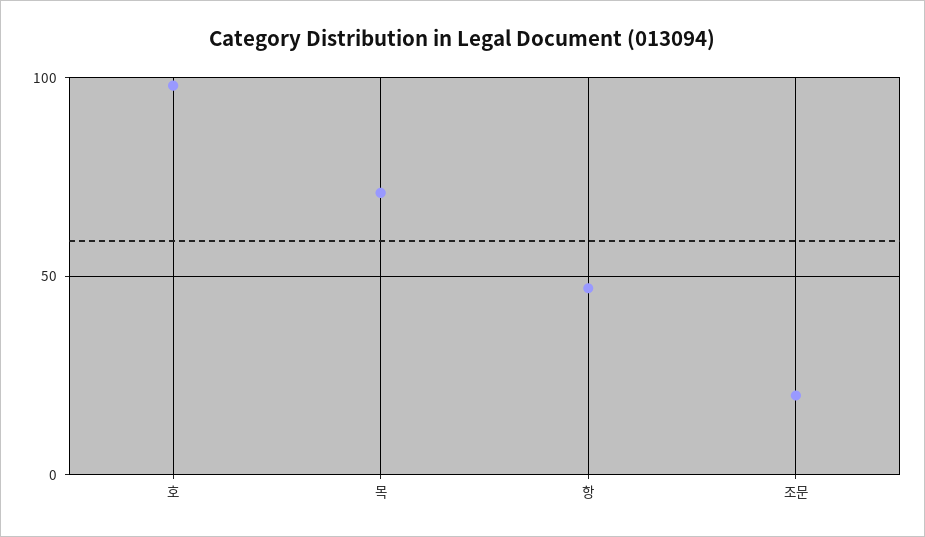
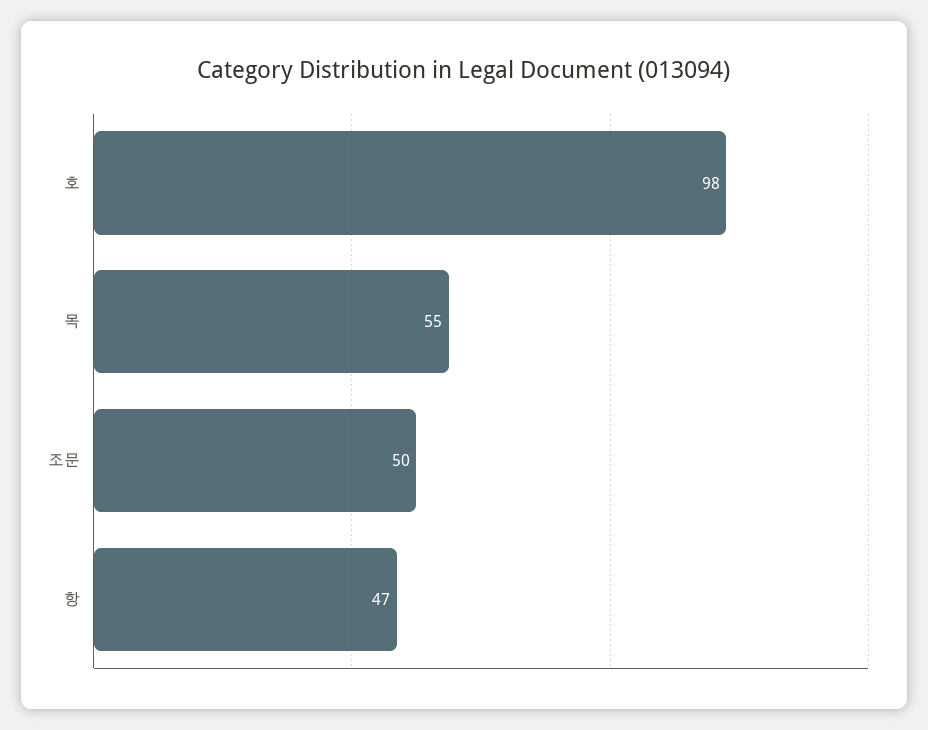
  {
    "호": 98,
-   "목": 70,
+   "목": 55,
    "항": 47,
-   "조문": 20
+   "조문": 50
  }

